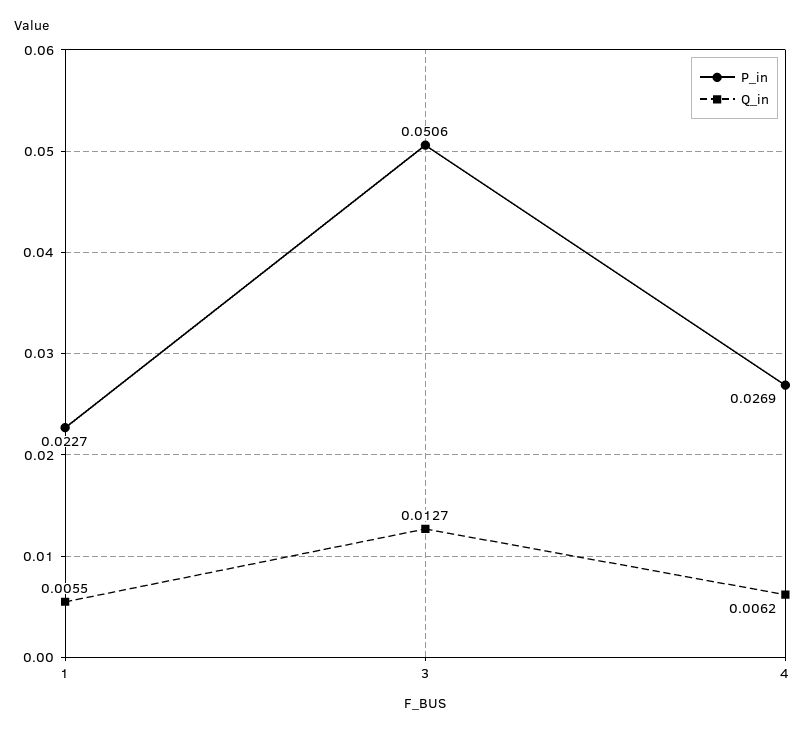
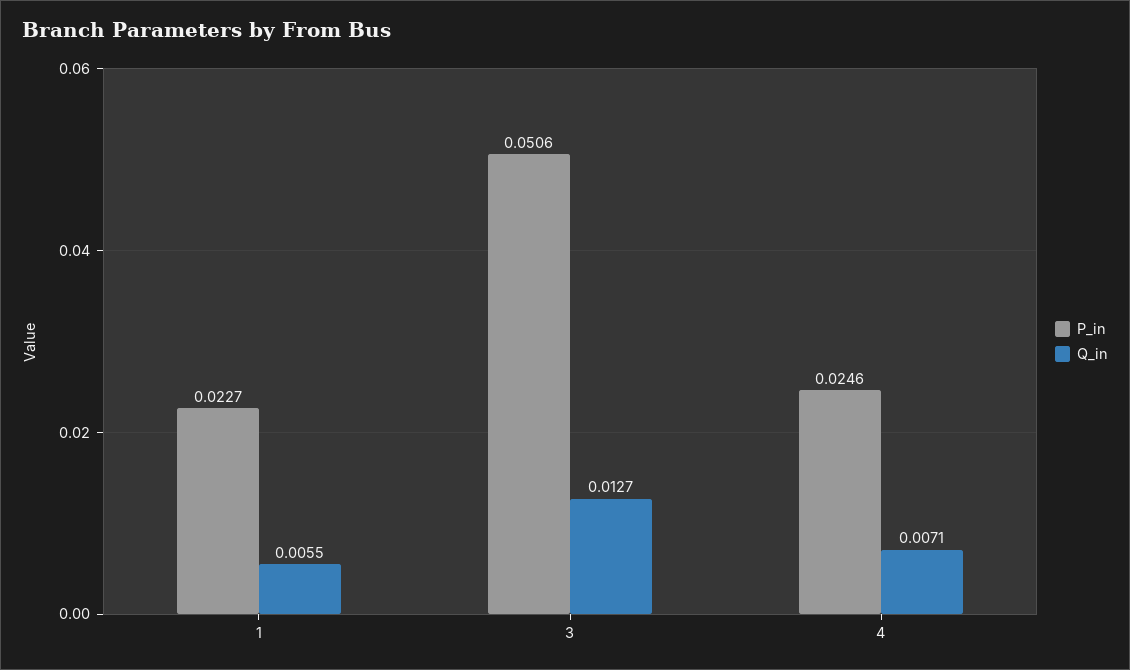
  {
    "P_in": {
      "1": 0.0227,
      "3": 0.0506,
-     "4": 0.0269
+     "4": 0.0246
    },
    "Q_in": {
      "1": 0.0055,
      "3": 0.0127,
-     "4": 0.0062
+     "4": 0.0071
    }
  }

